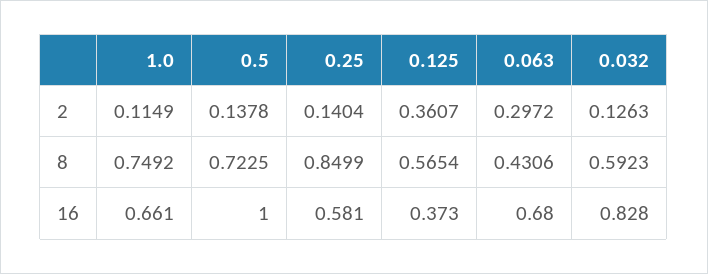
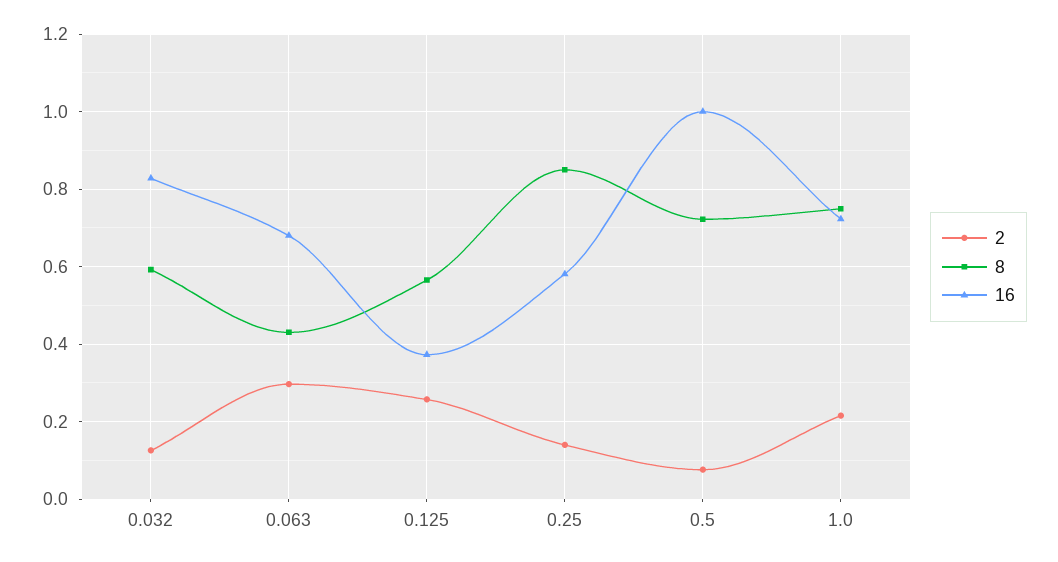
  {
    "2": {
-     "1.0": 0.1149,
+     "1.0": 0.22,
-     "0.5": 0.1378,
+     "0.5": 0.08,
      "0.25": 0.1404,
-     "0.125": 0.3607,
+     "0.125": 0.26,
      "0.063": 0.2972,
      "0.032": 0.1263
    },
    "8": {
      "1.0": 0.7492,
      "0.5": 0.7225,
      "0.25": 0.8499,
      "0.125": 0.5654,
      "0.063": 0.4306,
      "0.032": 0.5923
    },
    "16": {
-     "1.0": 0.661,
+     "1.0": 0.72,
      "0.5": 1,
      "0.25": 0.581,
      "0.125": 0.373,
      "0.063": 0.68,
      "0.032": 0.828
    }
  }

